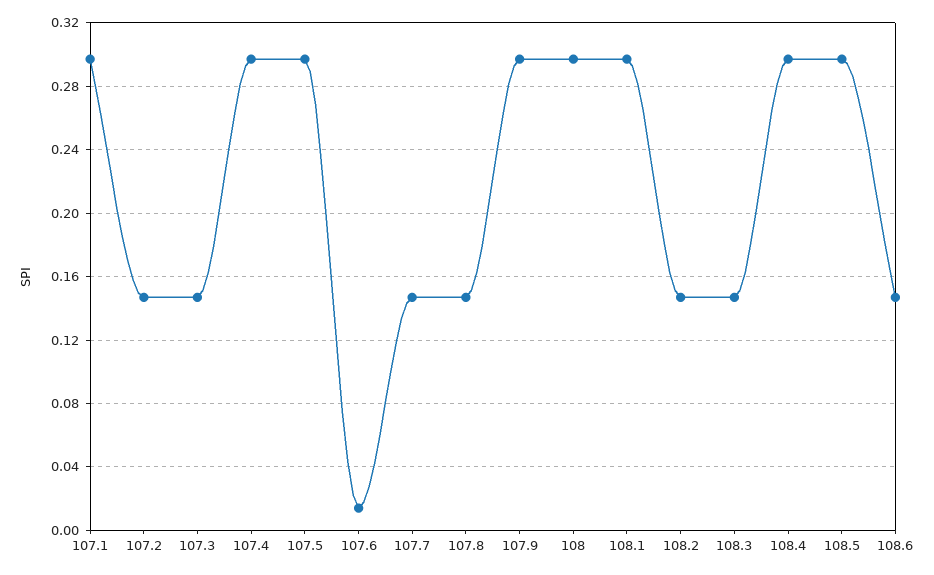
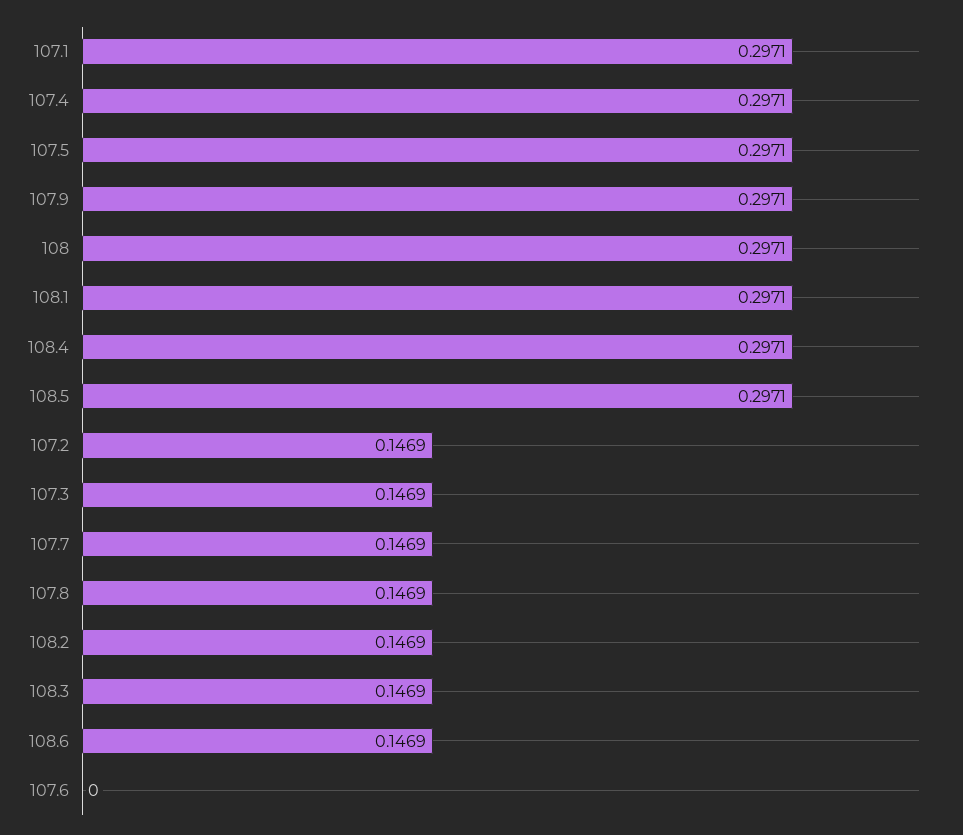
  {
    "107.1": 0.2971,
    "107.2": 0.1469,
    "107.3": 0.1469,
    "107.4": 0.2971,
    "107.5": 0.2971,
-   "107.6": 0.015,
+   "107.6": 0,
    "107.7": 0.1469,
    "107.8": 0.1469,
    "107.9": 0.2971,
    "108": 0.2971,
    "108.1": 0.2971,
    "108.2": 0.1469,
    "108.3": 0.1469,
    "108.4": 0.2971,
    "108.5": 0.2971,
    "108.6": 0.1469
  }

